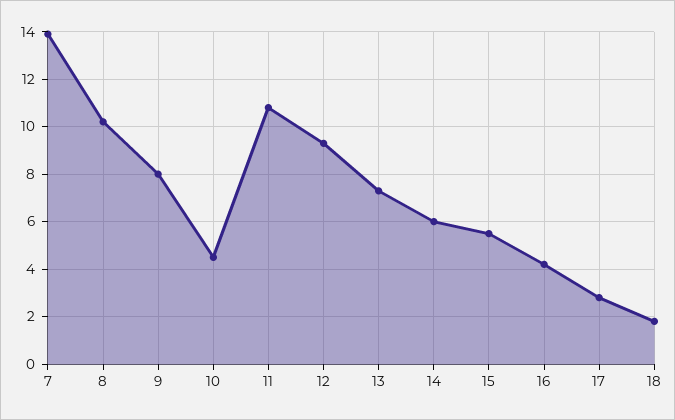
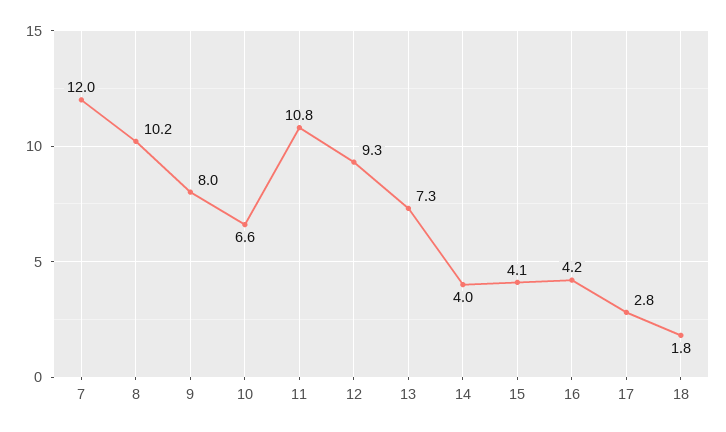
  {
-   "7": 14,
+   "7": 12,
    "8": 10.2,
    "9": 8,
-   "10": 4.5,
+   "10": 6.6,
    "11": 10.8,
    "12": 9.3,
    "13": 7.3,
-   "14": 6,
+   "14": 4,
-   "15": 5.5,
+   "15": 4.1,
    "16": 4.2,
    "17": 2.8,
    "18": 1.8
  }

